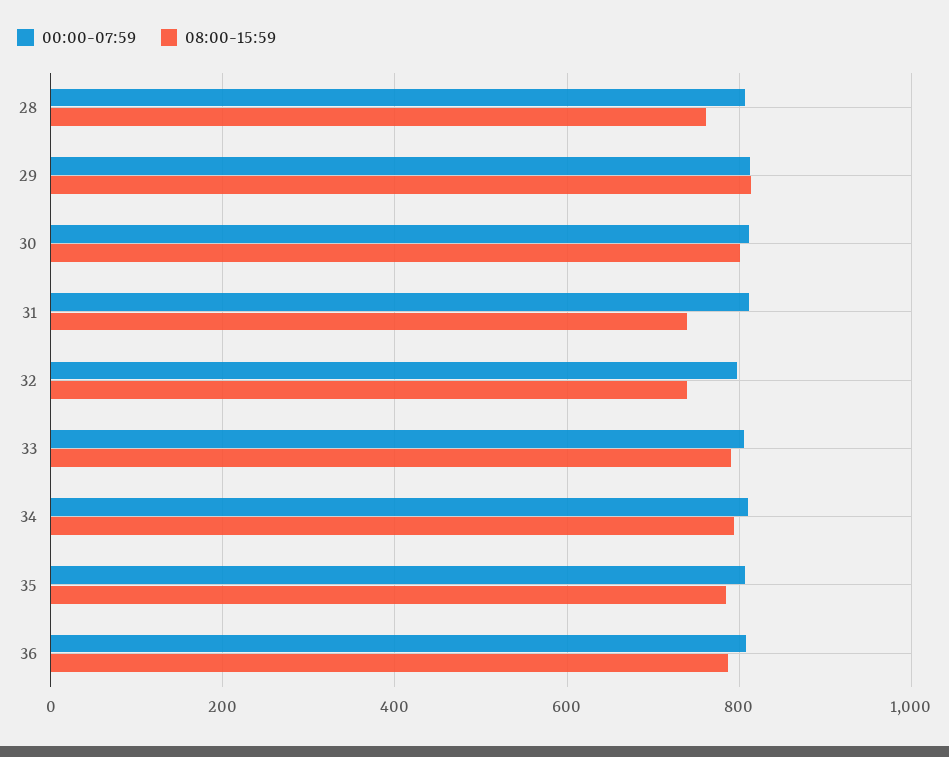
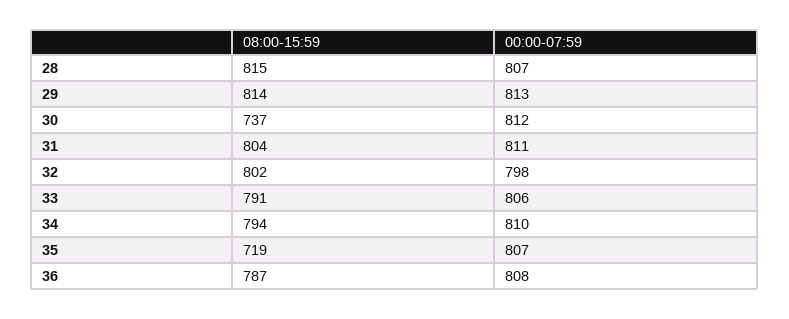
  {
    "00:00-07:59": {
      "28": 807,
      "29": 813,
      "30": 812,
      "31": 811,
      "32": 798,
      "33": 806,
      "34": 810,
      "35": 807,
      "36": 808
    },
    "08:00-15:59": {
-     "28": 760,
+     "28": 815,
      "29": 814,
-     "30": 800,
+     "30": 737,
-     "31": 740,
+     "31": 804,
-     "32": 740,
+     "32": 802,
      "33": 791,
      "34": 794,
-     "35": 780,
+     "35": 719,
      "36": 787
    }
  }

